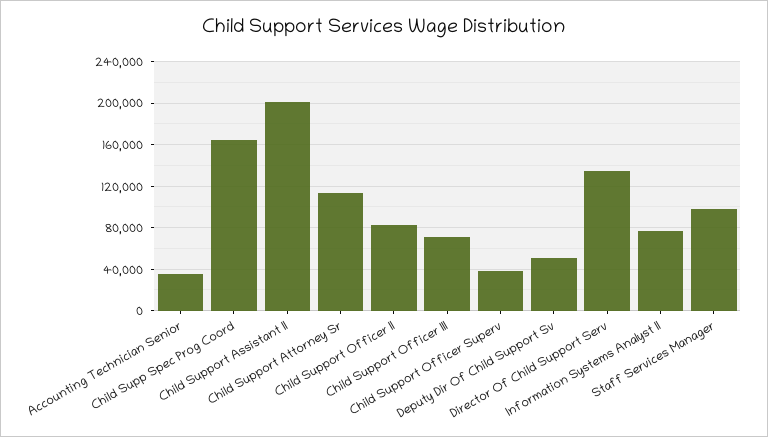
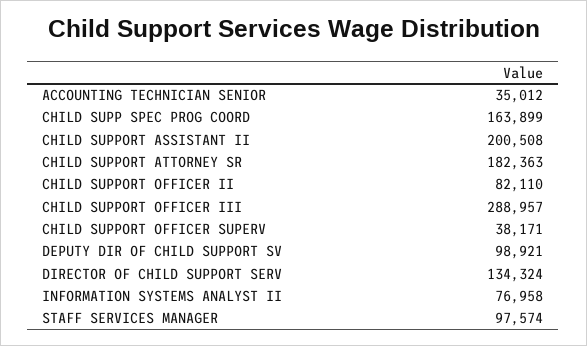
  {
    "Accounting Technician Senior": 35012,
    "Child Supp Spec Prog Coord": 163899,
    "Child Support Assistant II": 200508,
-   "Child Support Attorney Sr": 110000,
+   "Child Support Attorney Sr": 182363,
    "Child Support Officer II": 82110,
-   "Child Support Officer III": 70000,
+   "Child Support Officer III": 288957,
    "Child Support Officer Superv": 38171,
-   "Deputy Dir Of Child Support Sv": 50000,
+   "Deputy Dir Of Child Support Sv": 98921,
    "Director Of Child Support Serv": 134324,
    "Information Systems Analyst II": 76958,
    "Staff Services Manager": 97574
  }

